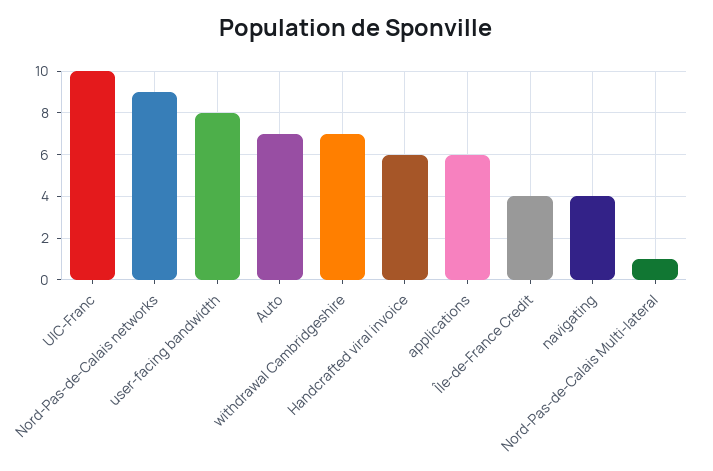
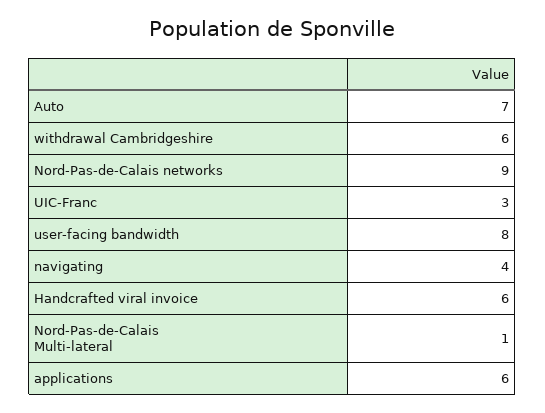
  {
-   "UIC-Franc": 10,
+   "UIC-Franc": 3,
    "Nord-Pas-de-Calais networks": 9,
    "user-facing bandwidth": 8,
    "Auto": 7,
-   "withdrawal Cambridgeshire": 7,
+   "withdrawal Cambridgeshire": 6,
    "Handcrafted viral invoice": 6,
    "applications": 6,
-   "Île-de-France Credit": 4,
    "navigating": 4,
    "Nord-Pas-de-Calais Multi-lateral": 1
  }

